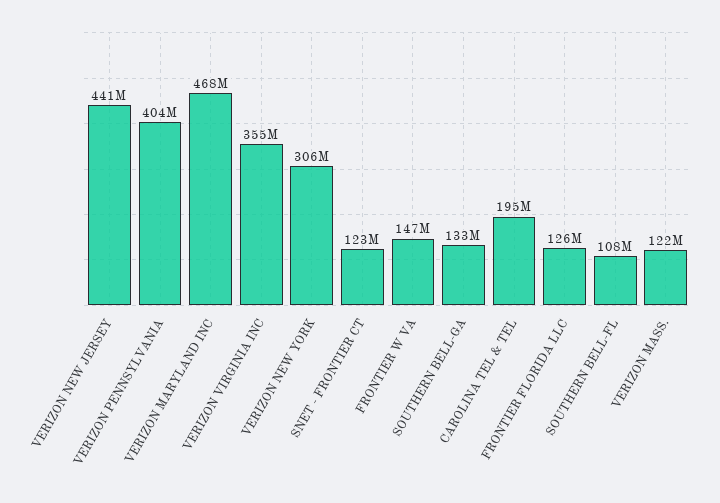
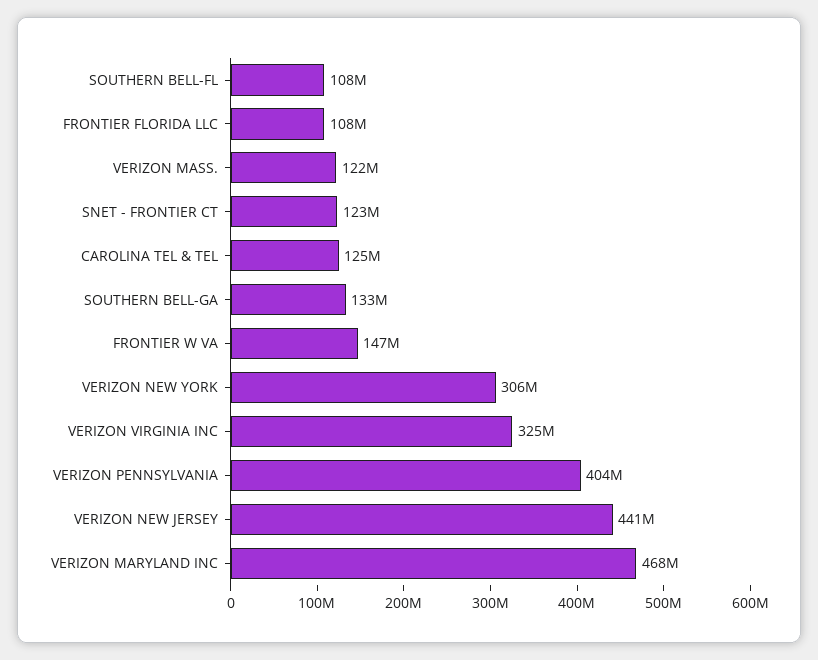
  {
    "VERIZON NEW JERSEY": 441000000,
    "VERIZON PENNSYLVANIA": 404000000,
    "VERIZON MARYLAND INC": 468000000,
-   "VERIZON VIRGINIA INC": 355000000,
+   "VERIZON VIRGINIA INC": 325000000,
    "VERIZON NEW YORK": 306000000,
    "SNET - FRONTIER CT": 123000000,
    "FRONTIER W VA": 147000000,
    "SOUTHERN BELL-GA": 133000000,
-   "CAROLINA TEL & TEL": 195000000,
+   "CAROLINA TEL & TEL": 125000000,
-   "FRONTIER FLORIDA LLC": 126000000,
+   "FRONTIER FLORIDA LLC": 108000000,
    "SOUTHERN BELL-FL": 108000000,
    "VERIZON MASS.": 122000000
  }

